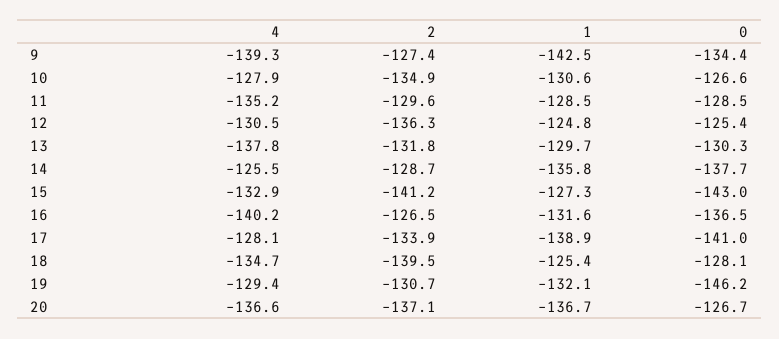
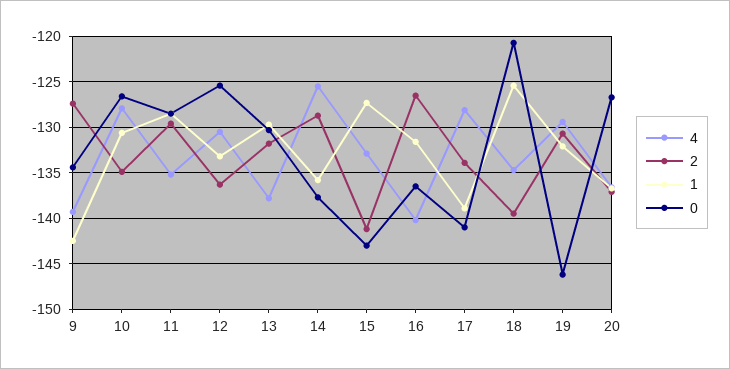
  {
    "4": {
      "9": -139.3,
      "10": -127.9,
      "11": -135.2,
      "12": -130.5,
      "13": -137.8,
      "14": -125.5,
      "15": -132.9,
      "16": -140.2,
      "17": -128.1,
      "18": -134.7,
      "19": -129.4,
      "20": -136.6
    },
    "2": {
      "9": -127.4,
      "10": -134.9,
      "11": -129.6,
      "12": -136.3,
      "13": -131.8,
      "14": -128.7,
      "15": -141.2,
      "16": -126.5,
      "17": -133.9,
      "18": -139.5,
      "19": -130.7,
      "20": -137.1
    },
    "1": {
      "9": -142.5,
      "10": -130.6,
      "11": -128.5,
-     "12": -124.8,
+     "12": -133,
      "13": -129.7,
      "14": -135.8,
      "15": -127.3,
      "16": -131.6,
      "17": -138.9,
      "18": -125.4,
      "19": -132.1,
      "20": -136.7
    },
    "0": {
      "9": -134.4,
      "10": -126.6,
      "11": -128.5,
      "12": -125.4,
      "13": -130.3,
      "14": -137.7,
      "15": -143,
      "16": -136.5,
      "17": -141,
-     "18": -128.1,
+     "18": -121,
      "19": -146.2,
      "20": -126.7
    }
  }

